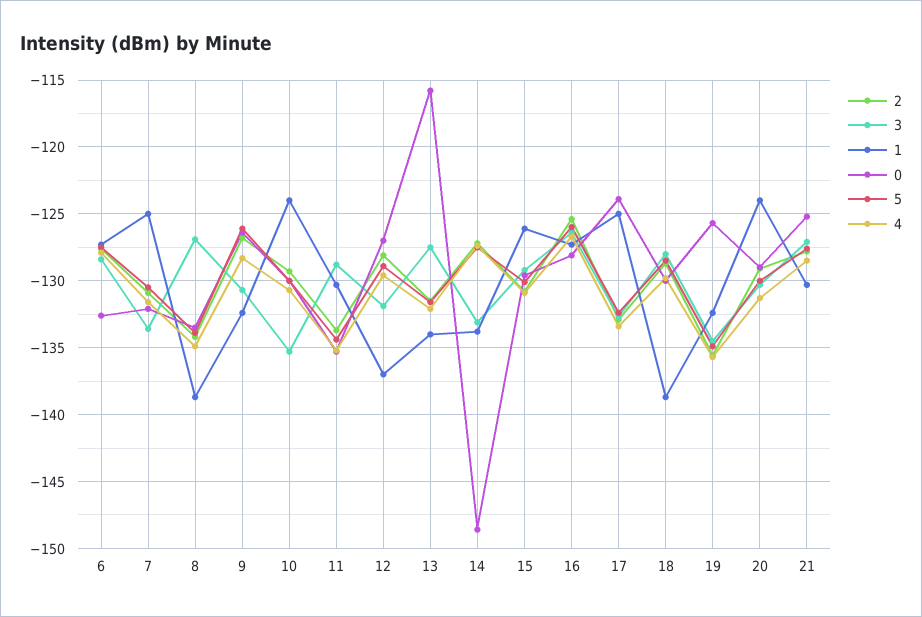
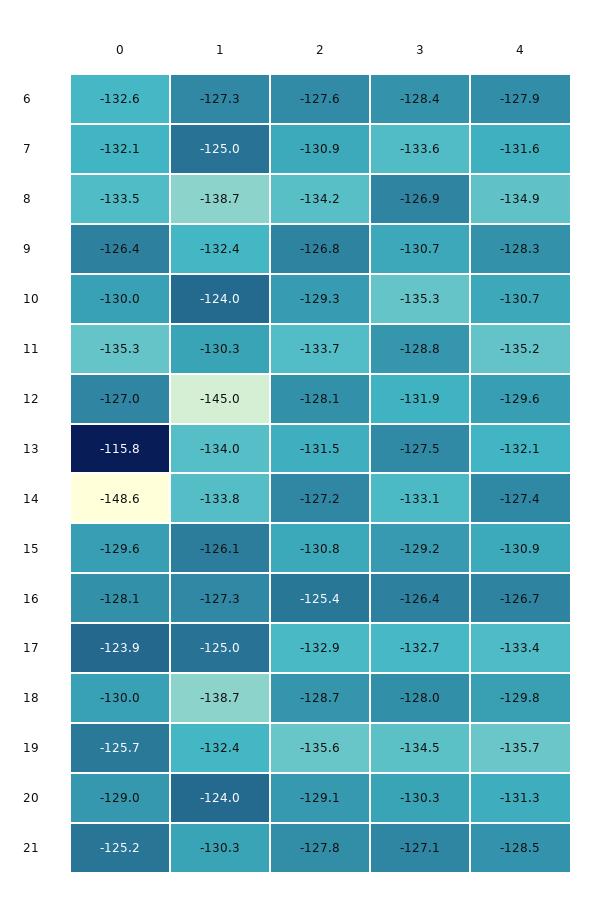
  {
    "2": {
      "6": -127.6,
      "7": -130.9,
      "8": -134.2,
      "9": -126.8,
      "10": -129.3,
      "11": -133.7,
      "12": -128.1,
      "13": -131.5,
      "14": -127.2,
      "15": -130.8,
      "16": -125.4,
      "17": -132.9,
      "18": -128.7,
      "19": -135.6,
      "20": -129.1,
      "21": -127.8
    },
    "3": {
      "6": -128.4,
      "7": -133.6,
      "8": -126.9,
      "9": -130.7,
      "10": -135.3,
      "11": -128.8,
      "12": -131.9,
      "13": -127.5,
      "14": -133.1,
      "15": -129.2,
      "16": -126.4,
      "17": -132.7,
      "18": -128,
      "19": -134.5,
      "20": -130.3,
      "21": -127.1
    },
    "1": {
      "6": -127.3,
      "7": -125,
      "8": -138.7,
      "9": -132.4,
      "10": -124,
      "11": -130.3,
-     "12": -137,
+     "12": -145,
      "13": -134,
      "14": -133.8,
      "15": -126.1,
      "16": -127.3,
      "17": -125,
      "18": -138.7,
      "19": -132.4,
      "20": -124,
      "21": -130.3
    },
    "0": {
      "6": -132.6,
      "7": -132.1,
      "8": -133.5,
      "9": -126.4,
      "10": -130,
      "11": -135.3,
      "12": -127,
      "13": -115.8,
      "14": -148.6,
      "15": -129.6,
      "16": -128.1,
      "17": -123.9,
      "18": -130,
      "19": -125.7,
      "20": -129,
      "21": -125.2
    },
-   "5": {
-     "6": -127.5,
-     "7": -130.5,
-     "8": -134,
-     "9": -126,
-     "10": -130,
-     "11": -134.5,
-     "12": -129,
-     "13": -131.5,
-     "14": -127.5,
-     "15": -130,
-     "16": -126,
-     "17": -132.5,
-     "18": -128.5,
-     "19": -135,
-     "20": -130,
-     "21": -127.5
-   },
    "4": {
      "6": -127.9,
      "7": -131.6,
      "8": -134.9,
      "9": -128.3,
      "10": -130.7,
      "11": -135.2,
      "12": -129.6,
      "13": -132.1,
      "14": -127.4,
      "15": -130.9,
      "16": -126.7,
      "17": -133.4,
      "18": -129.8,
      "19": -135.7,
      "20": -131.3,
      "21": -128.5
    }
  }

